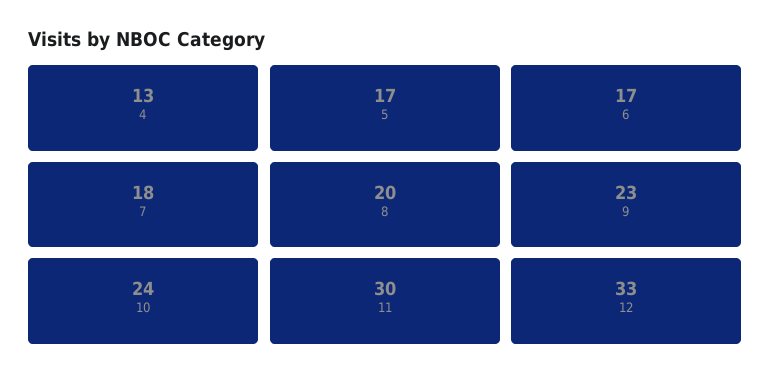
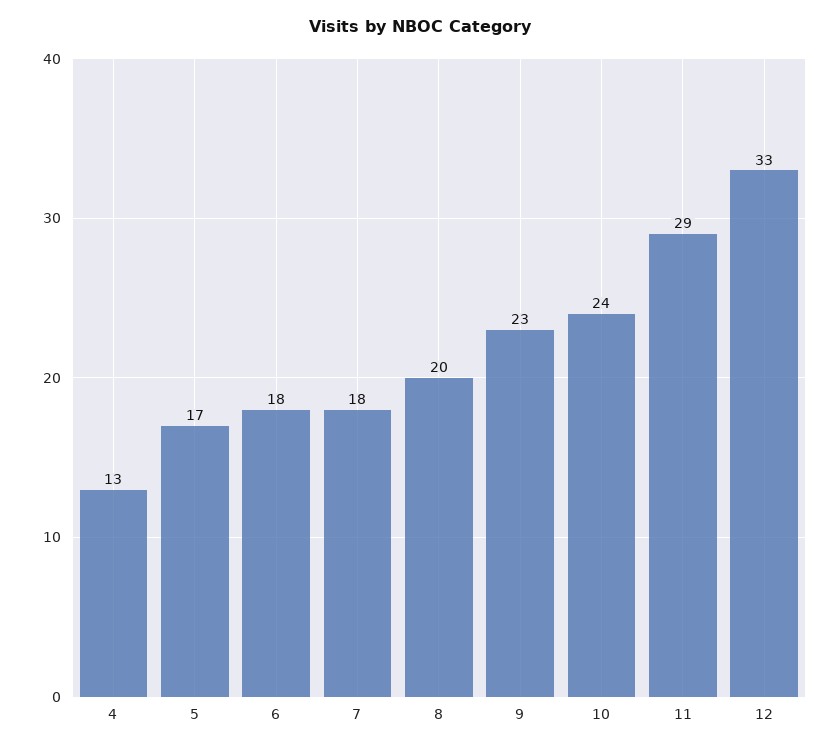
  {
    "4": 13,
    "5": 17,
-   "6": 17,
+   "6": 18,
    "7": 18,
    "8": 20,
    "9": 23,
    "10": 24,
-   "11": 30,
+   "11": 29,
    "12": 33
  }

